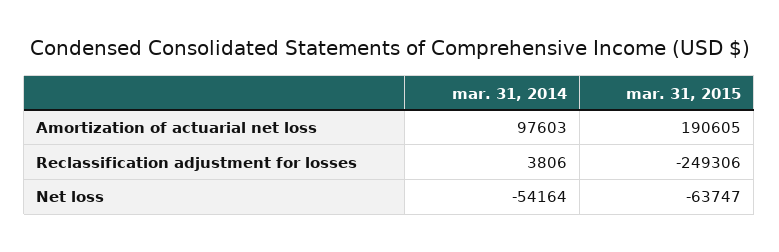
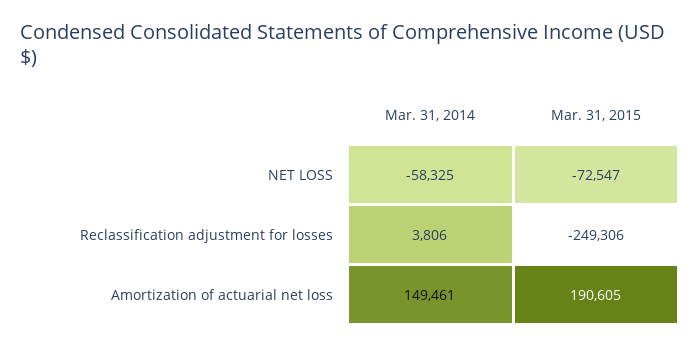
  {
    "mar. 31, 2014": {
-     "Amortization of actuarial net loss": 97603,
+     "Amortization of actuarial net loss": 149461,
      "Reclassification adjustment for losses": 3806,
-     "Net loss": -54164
+     "Net loss": -58325
    },
    "mar. 31, 2015": {
      "Amortization of actuarial net loss": 190605,
      "Reclassification adjustment for losses": -249306,
-     "Net loss": -63747
+     "Net loss": -72547
    }
  }

